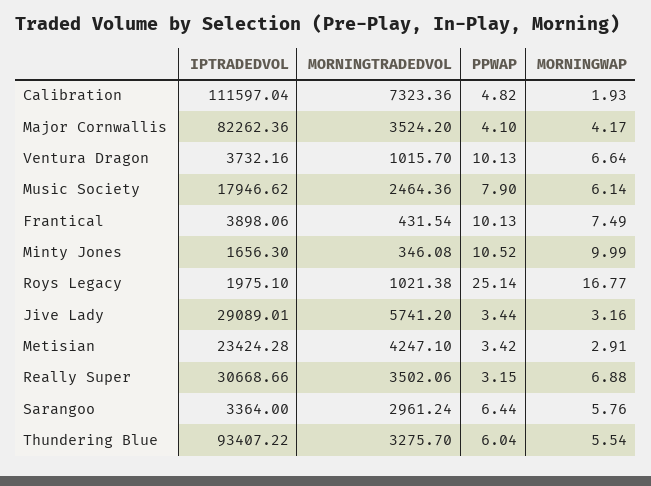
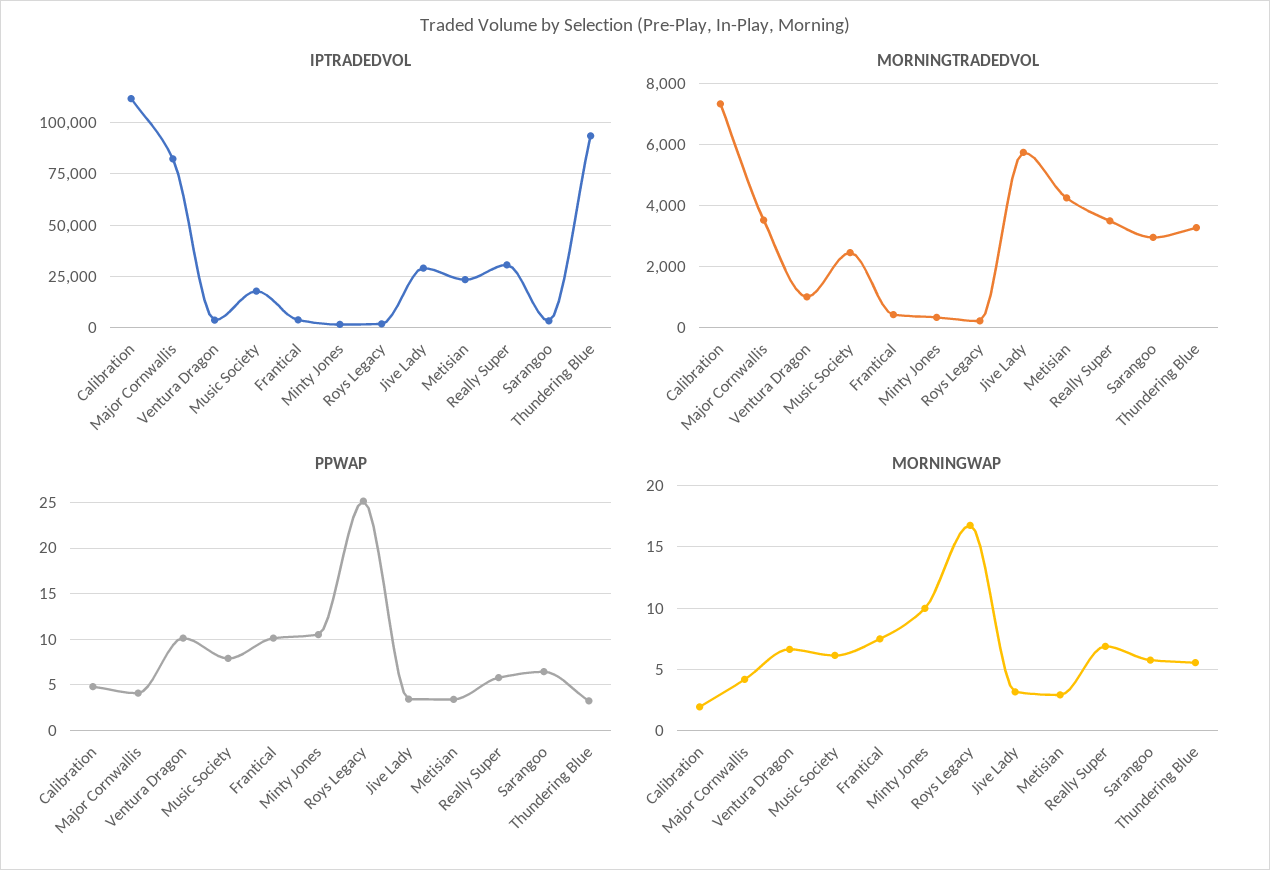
  {
    "IPTRADEDVOL": {
      "Calibration": 111597.04,
      "Major Cornwallis": 82262.36,
      "Ventura Dragon": 3732.16,
      "Music Society": 17946.62,
      "Frantical": 3898.06,
      "Minty Jones": 1656.3,
      "Roys Legacy": 1975.1,
      "Jive Lady": 29089.01,
      "Metisian": 23424.28,
      "Really Super": 30668.66,
      "Sarangoo": 3364,
      "Thundering Blue": 93407.22
    },
    "MORNINGTRADEDVOL": {
      "Calibration": 7323.36,
      "Major Cornwallis": 3524.2,
      "Ventura Dragon": 1015.7,
      "Music Society": 2464.36,
      "Frantical": 431.54,
      "Minty Jones": 346.08,
-     "Roys Legacy": 1021.38,
+     "Roys Legacy": 200,
      "Jive Lady": 5741.2,
      "Metisian": 4247.1,
      "Really Super": 3502.06,
      "Sarangoo": 2961.24,
      "Thundering Blue": 3275.7
    },
    "PPWAP": {
      "Calibration": 4.82,
      "Major Cornwallis": 4.1,
      "Ventura Dragon": 10.13,
      "Music Society": 7.9,
      "Frantical": 10.13,
      "Minty Jones": 10.52,
      "Roys Legacy": 25.14,
      "Jive Lady": 3.44,
      "Metisian": 3.42,
-     "Really Super": 3.15,
+     "Really Super": 6,
      "Sarangoo": 6.44,
-     "Thundering Blue": 6.04
+     "Thundering Blue": 3
    },
    "MORNINGWAP": {
      "Calibration": 1.93,
      "Major Cornwallis": 4.17,
      "Ventura Dragon": 6.64,
      "Music Society": 6.14,
      "Frantical": 7.49,
      "Minty Jones": 9.99,
      "Roys Legacy": 16.77,
      "Jive Lady": 3.16,
      "Metisian": 2.91,
      "Really Super": 6.88,
      "Sarangoo": 5.76,
      "Thundering Blue": 5.54
    }
  }

